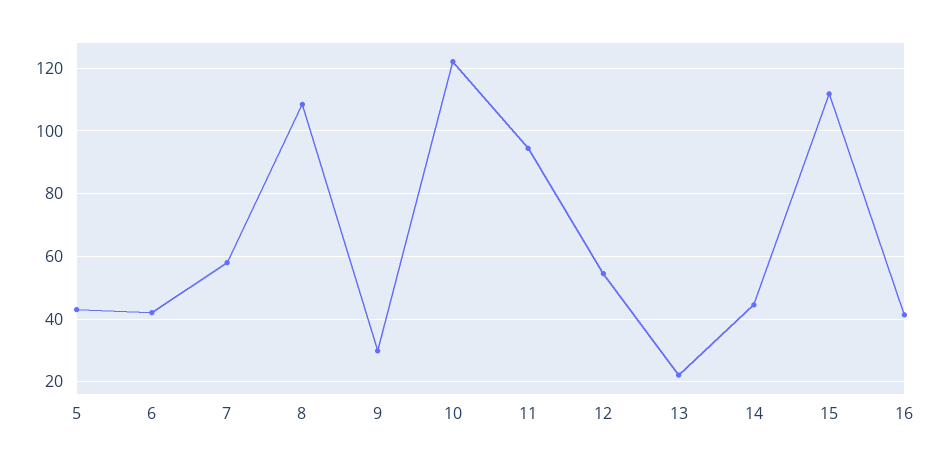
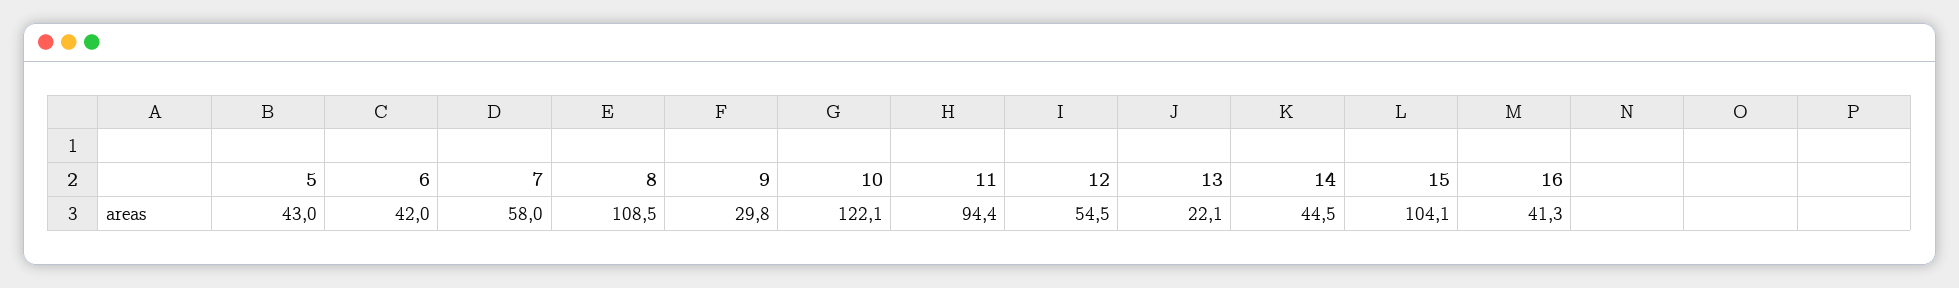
  {
    "5": 43,
    "6": 42,
    "7": 58,
    "8": 108.5,
    "9": 29.8,
    "10": 122.1,
    "11": 94.4,
    "12": 54.5,
    "13": 22.1,
    "14": 44.5,
-   "15": 112,
+   "15": 104.1,
    "16": 41.3
  }

